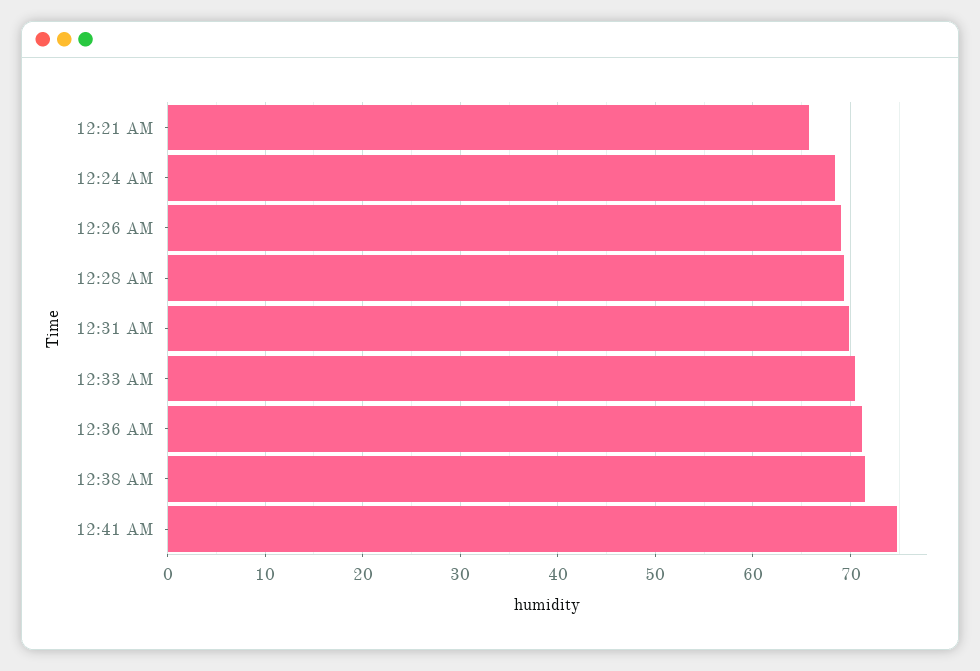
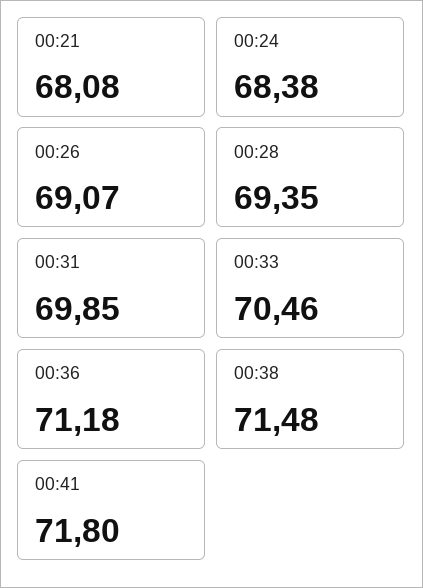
  {
-   "12:21 AM": 66,
+   "12:21 AM": 68.08,
    "12:24 AM": 68.38,
    "12:26 AM": 69.07,
    "12:28 AM": 69.35,
    "12:31 AM": 69.85,
    "12:33 AM": 70.46,
    "12:36 AM": 71.18,
    "12:38 AM": 71.48,
-   "12:41 AM": 75
+   "12:41 AM": 71.8
  }

